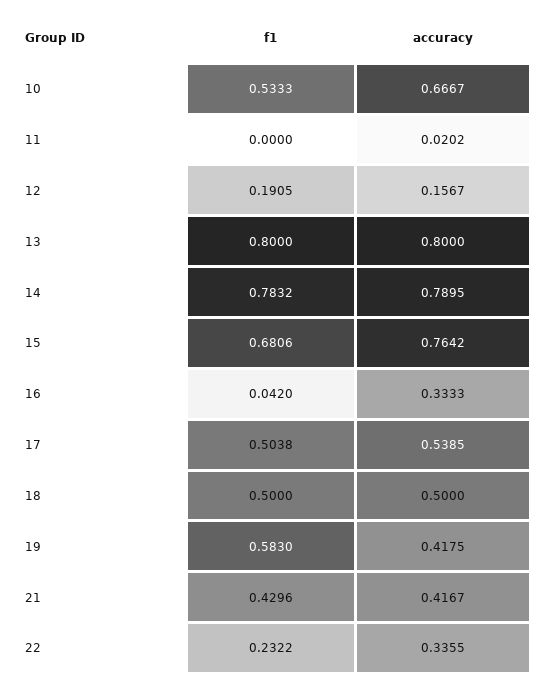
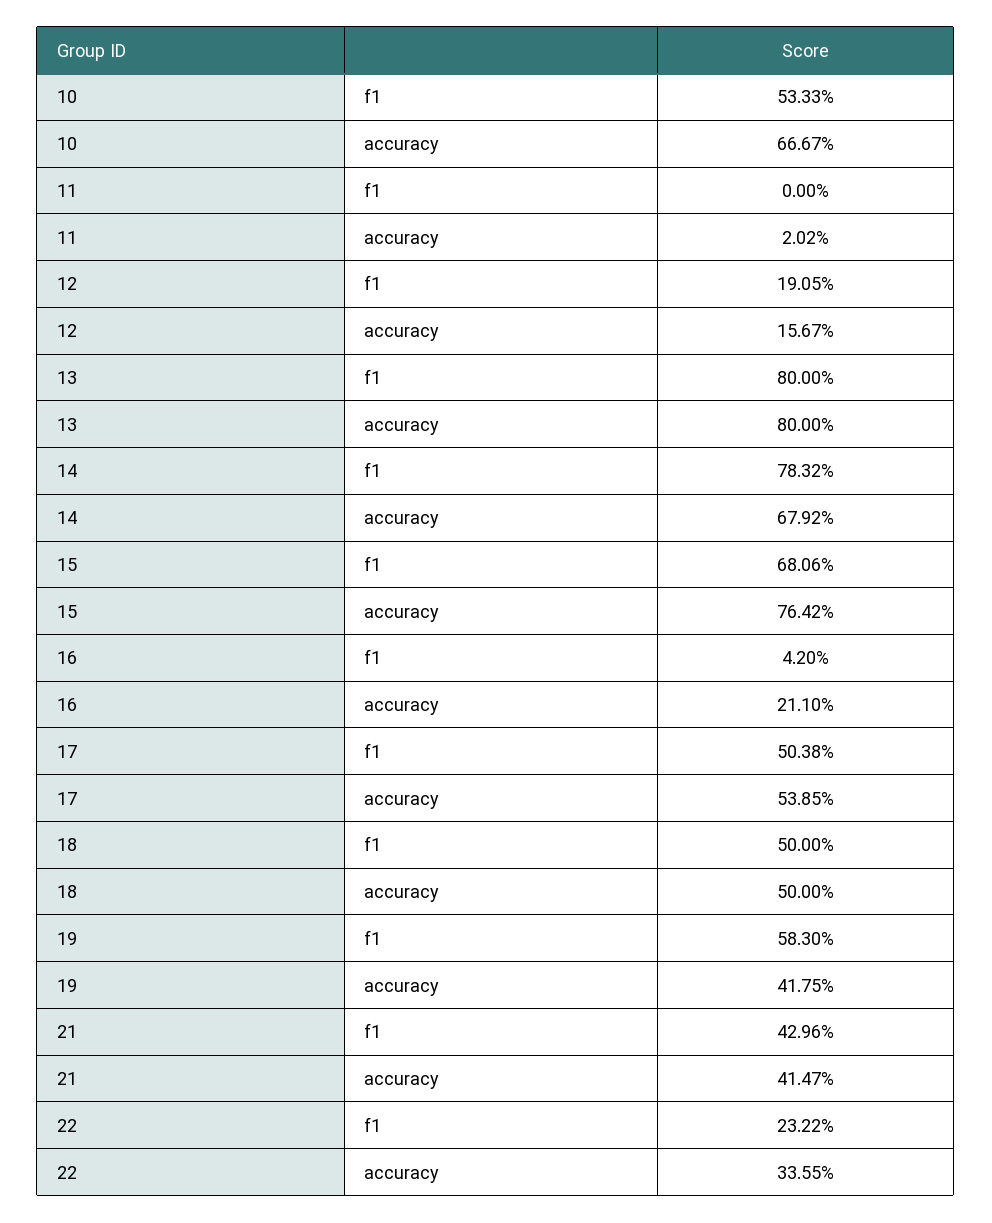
  {
    "f1": {
      "10": 0.5333,
      "11": 0,
      "12": 0.1905,
      "13": 0.8,
      "14": 0.7832,
      "15": 0.6806,
      "16": 0.042,
      "17": 0.5038,
      "18": 0.5,
      "19": 0.583,
      "21": 0.4296,
      "22": 0.2322
    },
    "accuracy": {
      "10": 0.6667,
      "11": 0.0202,
      "12": 0.1567,
      "13": 0.8,
-     "14": 0.7895,
+     "14": 0.6792,
      "15": 0.7642,
-     "16": 0.3333,
+     "16": 0.211,
      "17": 0.5385,
      "18": 0.5,
      "19": 0.4175,
-     "21": 0.4167,
+     "21": 0.4147,
      "22": 0.3355
    }
  }

